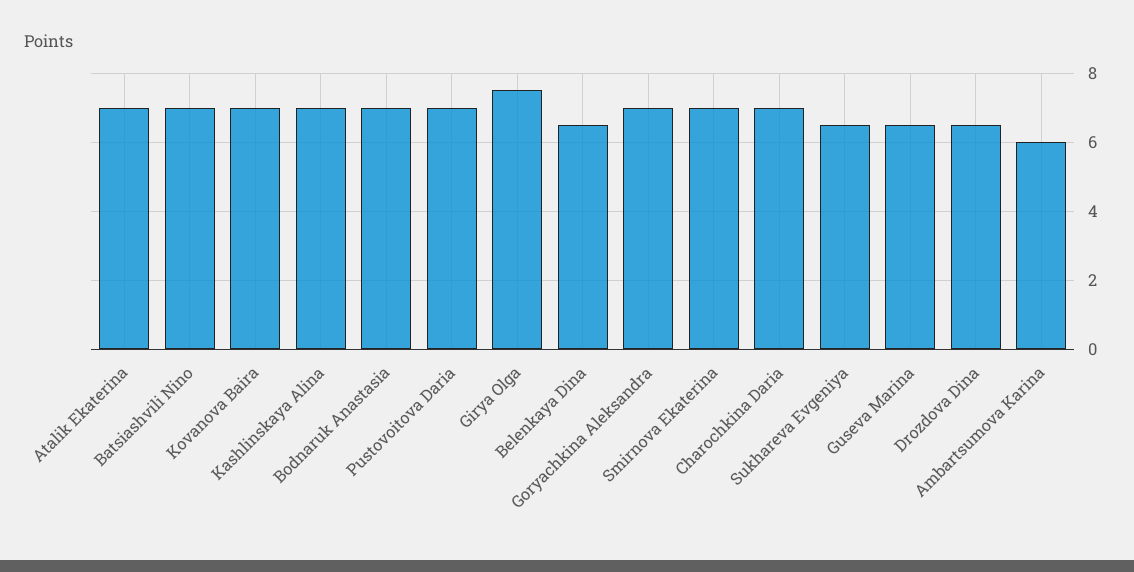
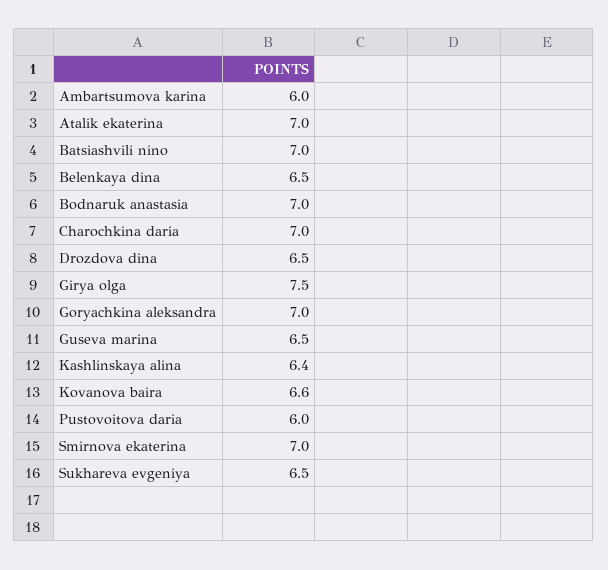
  {
    "Atalik Ekaterina": 7,
    "Batsiashvili Nino": 7,
-   "Kovanova Baira": 7,
+   "Kovanova Baira": 6.6,
-   "Kashlinskaya Alina": 7,
+   "Kashlinskaya Alina": 6.4,
    "Bodnaruk Anastasia": 7,
-   "Pustovoitova Daria": 7,
+   "Pustovoitova Daria": 6,
    "Girya Olga": 7.5,
    "Belenkaya Dina": 6.5,
    "Goryachkina Aleksandra": 7,
    "Smirnova Ekaterina": 7,
    "Charochkina Daria": 7,
    "Sukhareva Evgeniya": 6.5,
    "Guseva Marina": 6.5,
    "Drozdova Dina": 6.5,
    "Ambartsumova Karina": 6
  }

